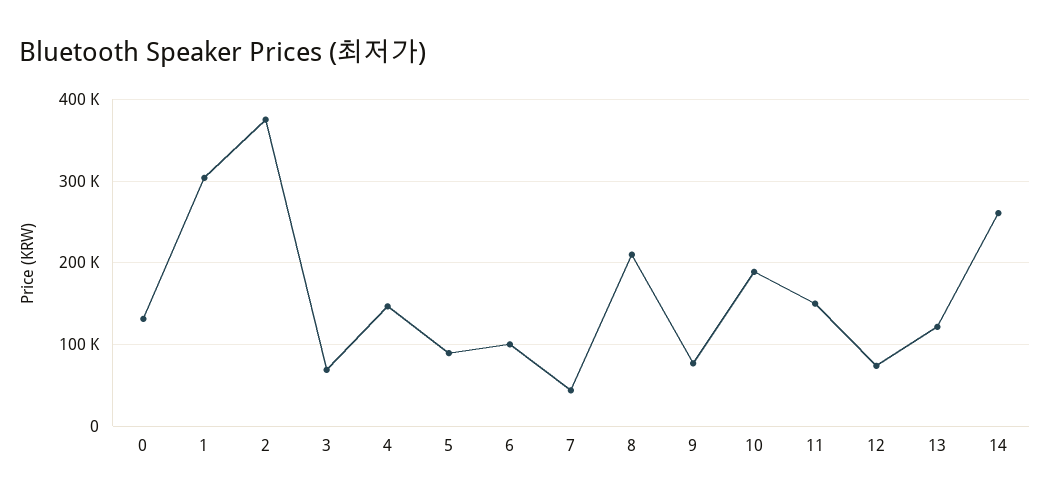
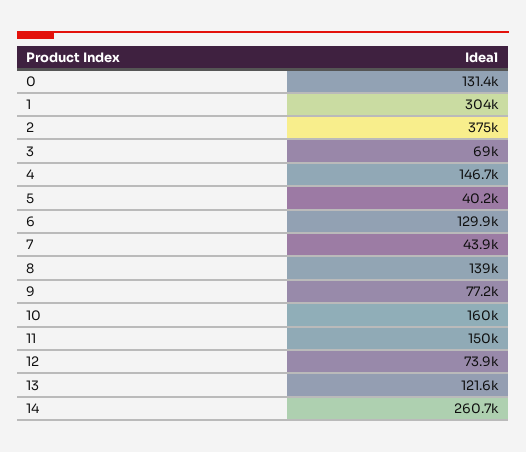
  {
    "0": 131400,
    "1": 304000,
    "2": 375000,
    "3": 69000,
    "4": 146700,
-   "5": 90000,
+   "5": 40200,
-   "6": 100000,
+   "6": 129900,
    "7": 43900,
-   "8": 210000,
+   "8": 139000,
    "9": 77200,
-   "10": 190000,
+   "10": 160000,
    "11": 150000,
    "12": 73900,
    "13": 121600,
    "14": 260700
  }

